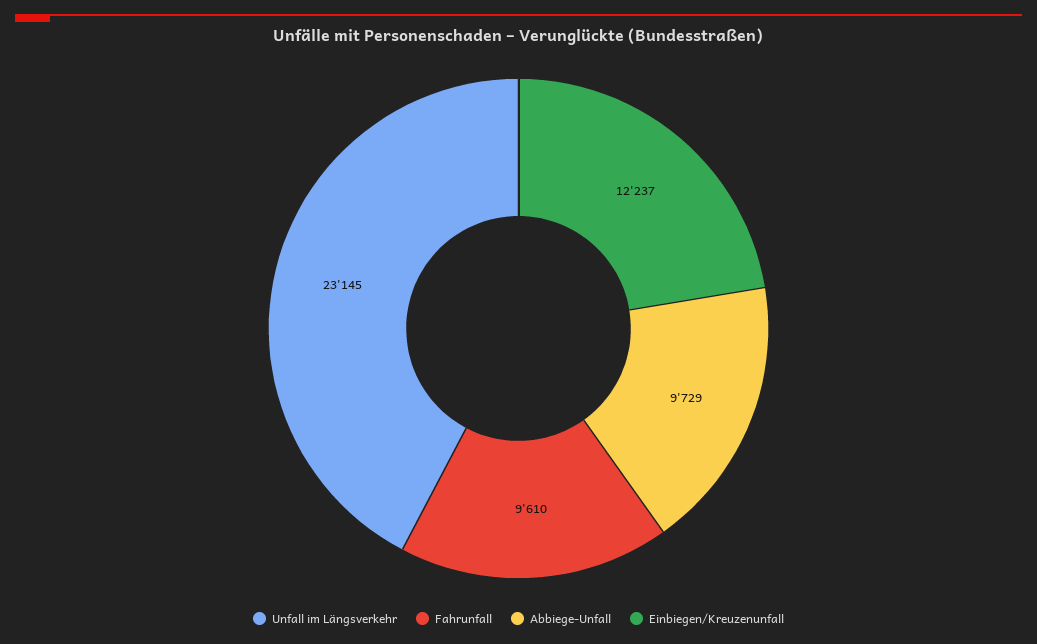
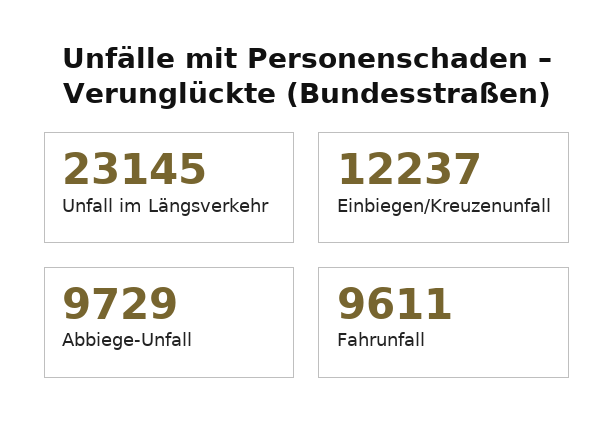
  {
    "Unfall im Längsverkehr": 23145,
-   "Fahrunfall": 9610,
+   "Fahrunfall": 9611,
    "Abbiege-Unfall": 9729,
    "Einbiegen/Kreuzenunfall": 12237
  }

